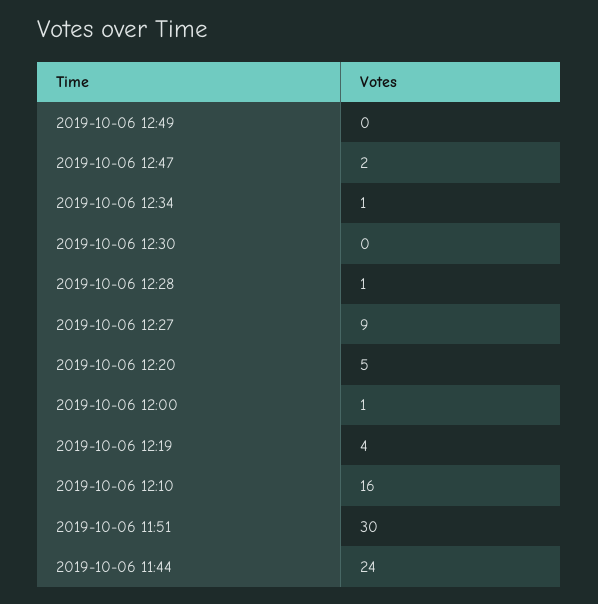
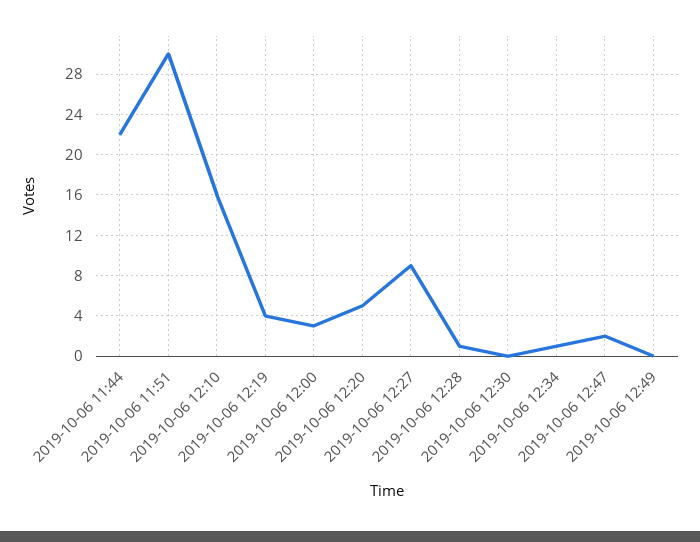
  {
    "2019-10-06 12:49": 0,
    "2019-10-06 12:47": 2,
    "2019-10-06 12:34": 1,
    "2019-10-06 12:30": 0,
    "2019-10-06 12:28": 1,
    "2019-10-06 12:27": 9,
    "2019-10-06 12:20": 5,
-   "2019-10-06 12:00": 1,
+   "2019-10-06 12:00": 3,
    "2019-10-06 12:19": 4,
    "2019-10-06 12:10": 16,
    "2019-10-06 11:51": 30,
-   "2019-10-06 11:44": 24
+   "2019-10-06 11:44": 22
  }

